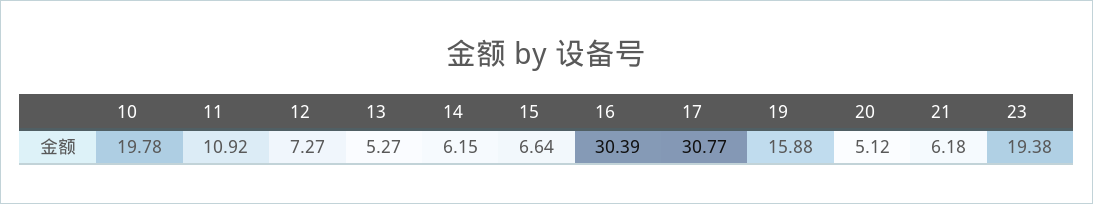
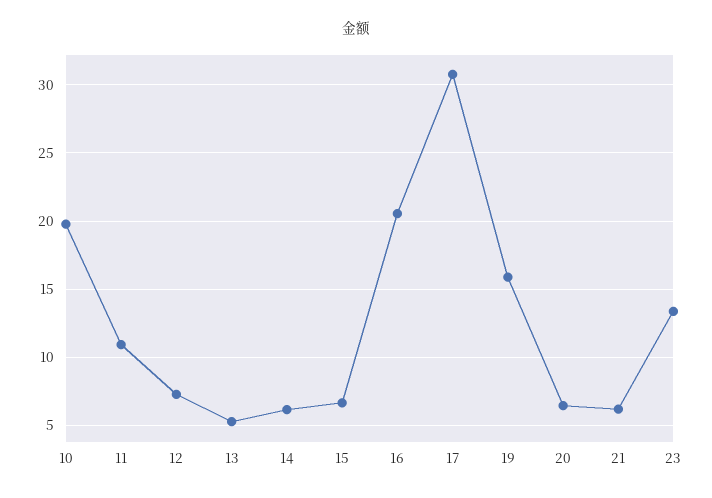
  {
    "10": 19.78,
    "11": 10.92,
    "12": 7.27,
    "13": 5.27,
    "14": 6.15,
    "15": 6.64,
-   "16": 30.39,
+   "16": 20.5,
    "17": 30.77,
    "19": 15.88,
-   "20": 5.12,
+   "20": 6.5,
    "21": 6.18,
-   "23": 19.38
+   "23": 13.5
  }

